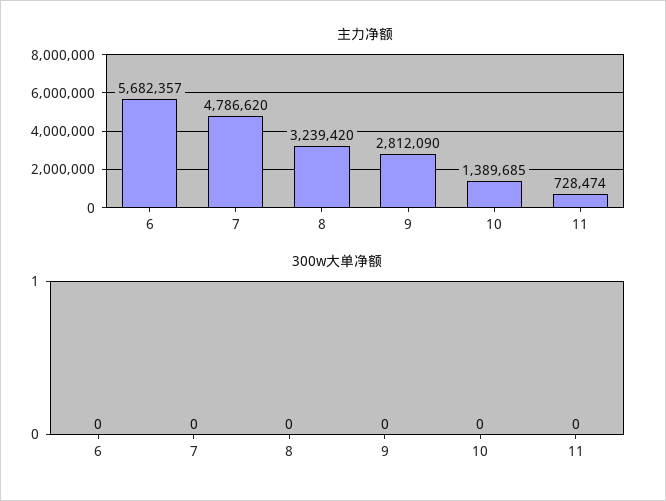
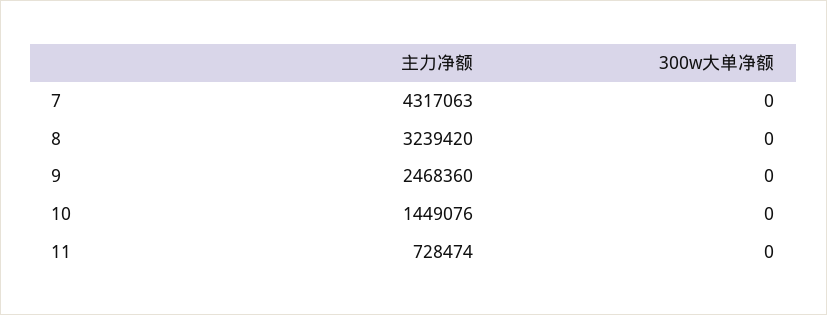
  {
    "主力净额": {
-     "6": 5682357,
-     "7": 4786620,
+     "7": 4317063,
      "8": 3239420,
-     "9": 2812090,
+     "9": 2468360,
-     "10": 1389685,
+     "10": 1449076,
      "11": 728474
    },
    "300w大单净额": {
-     "6": 0,
      "7": 0,
      "8": 0,
      "9": 0,
      "10": 0,
      "11": 0
    }
  }

